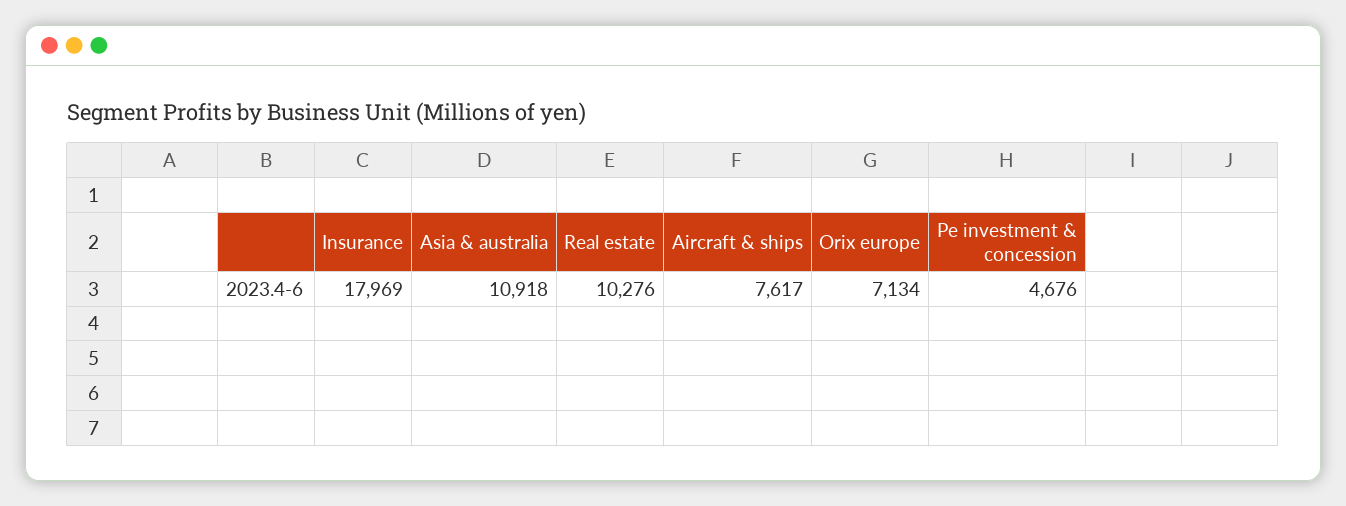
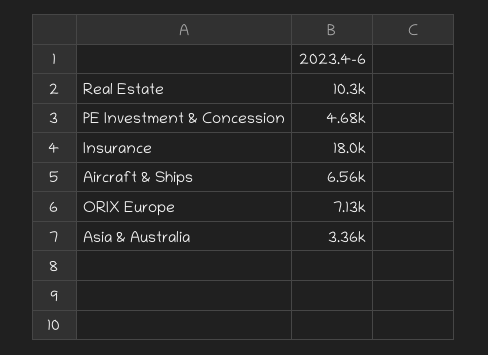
  {
    "Insurance": 17969,
-   "Asia & australia": 10918,
+   "Asia & australia": 3360,
    "Real estate": 10276,
-   "Aircraft & ships": 7617,
+   "Aircraft & ships": 6560,
    "Orix europe": 7134,
    "Pe investment & concession": 4676
  }

